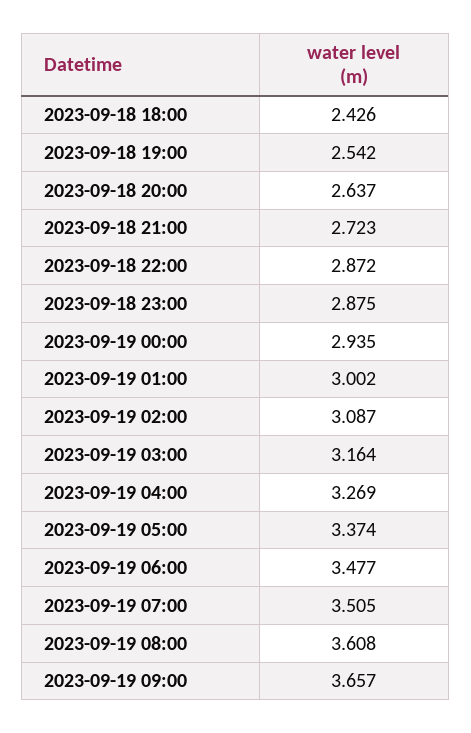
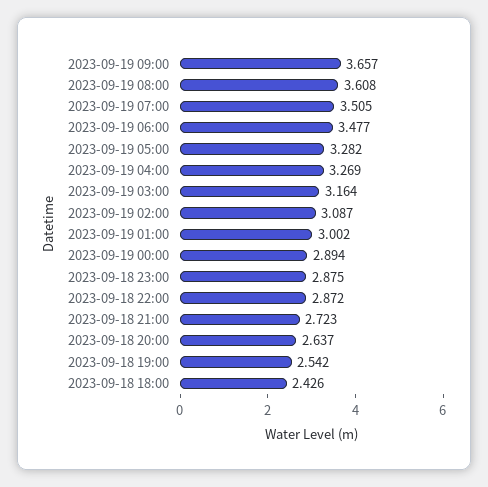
  {
    "2023-09-18 18:00": 2.426,
    "2023-09-18 19:00": 2.542,
    "2023-09-18 20:00": 2.637,
    "2023-09-18 21:00": 2.723,
    "2023-09-18 22:00": 2.872,
    "2023-09-18 23:00": 2.875,
-   "2023-09-19 00:00": 2.935,
+   "2023-09-19 00:00": 2.894,
    "2023-09-19 01:00": 3.002,
    "2023-09-19 02:00": 3.087,
    "2023-09-19 03:00": 3.164,
    "2023-09-19 04:00": 3.269,
-   "2023-09-19 05:00": 3.374,
+   "2023-09-19 05:00": 3.282,
    "2023-09-19 06:00": 3.477,
    "2023-09-19 07:00": 3.505,
    "2023-09-19 08:00": 3.608,
    "2023-09-19 09:00": 3.657
  }

